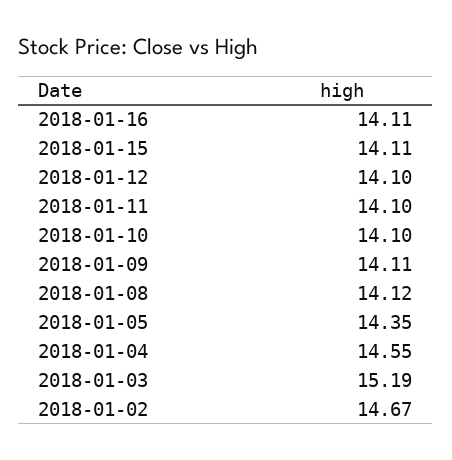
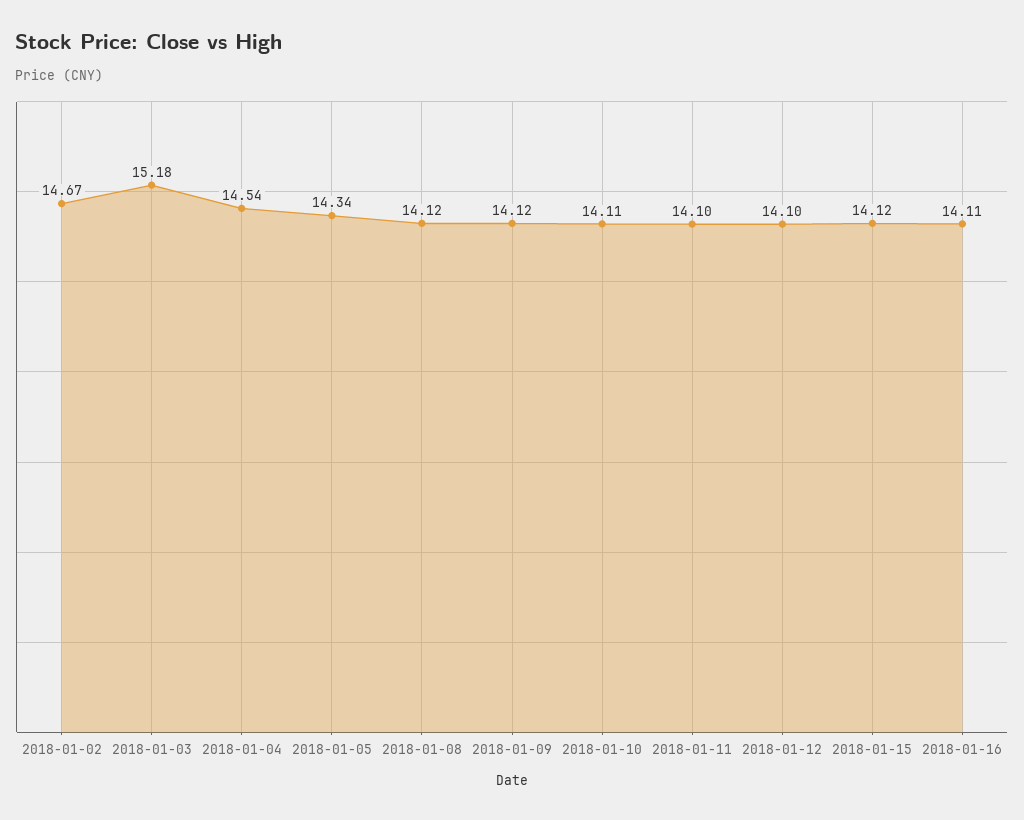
  {
    "2018-01-16": 14.11,
-   "2018-01-15": 14.11,
+   "2018-01-15": 14.12,
    "2018-01-12": 14.1,
    "2018-01-11": 14.1,
-   "2018-01-10": 14.1,
+   "2018-01-10": 14.11,
-   "2018-01-09": 14.11,
+   "2018-01-09": 14.12,
    "2018-01-08": 14.12,
-   "2018-01-05": 14.35,
+   "2018-01-05": 14.34,
-   "2018-01-04": 14.55,
+   "2018-01-04": 14.54,
-   "2018-01-03": 15.19,
+   "2018-01-03": 15.18,
    "2018-01-02": 14.67
  }

